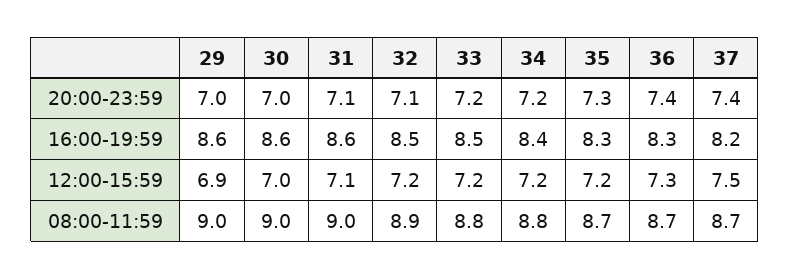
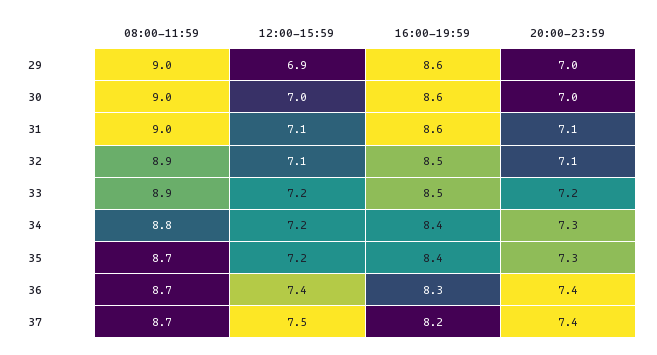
  {
    "29": {
      "20:00-23:59": 7,
      "16:00-19:59": 8.6,
      "12:00-15:59": 6.9,
      "08:00-11:59": 9
    },
    "30": {
      "20:00-23:59": 7,
      "16:00-19:59": 8.6,
      "12:00-15:59": 7,
      "08:00-11:59": 9
    },
    "31": {
      "20:00-23:59": 7.1,
      "16:00-19:59": 8.6,
      "12:00-15:59": 7.1,
      "08:00-11:59": 9
    },
    "32": {
      "20:00-23:59": 7.1,
      "16:00-19:59": 8.5,
-     "12:00-15:59": 7.2,
+     "12:00-15:59": 7.1,
      "08:00-11:59": 8.9
    },
    "33": {
      "20:00-23:59": 7.2,
      "16:00-19:59": 8.5,
      "12:00-15:59": 7.2,
-     "08:00-11:59": 8.8
+     "08:00-11:59": 8.9
    },
    "34": {
-     "20:00-23:59": 7.2,
+     "20:00-23:59": 7.3,
      "16:00-19:59": 8.4,
      "12:00-15:59": 7.2,
      "08:00-11:59": 8.8
    },
    "35": {
      "20:00-23:59": 7.3,
-     "16:00-19:59": 8.3,
+     "16:00-19:59": 8.4,
      "12:00-15:59": 7.2,
      "08:00-11:59": 8.7
    },
    "36": {
      "20:00-23:59": 7.4,
      "16:00-19:59": 8.3,
-     "12:00-15:59": 7.3,
+     "12:00-15:59": 7.4,
      "08:00-11:59": 8.7
    },
    "37": {
      "20:00-23:59": 7.4,
      "16:00-19:59": 8.2,
      "12:00-15:59": 7.5,
      "08:00-11:59": 8.7
    }
  }

